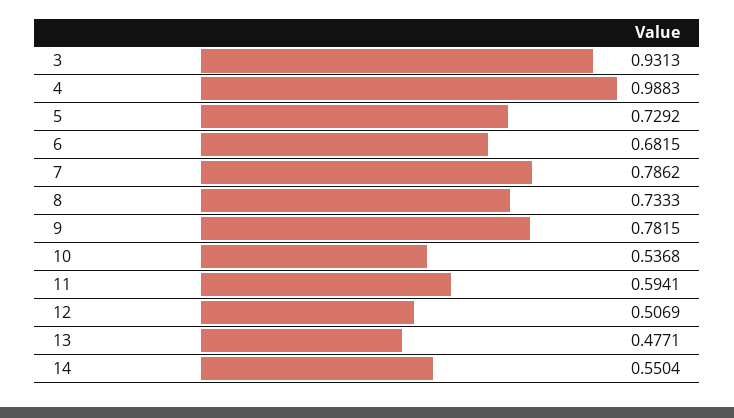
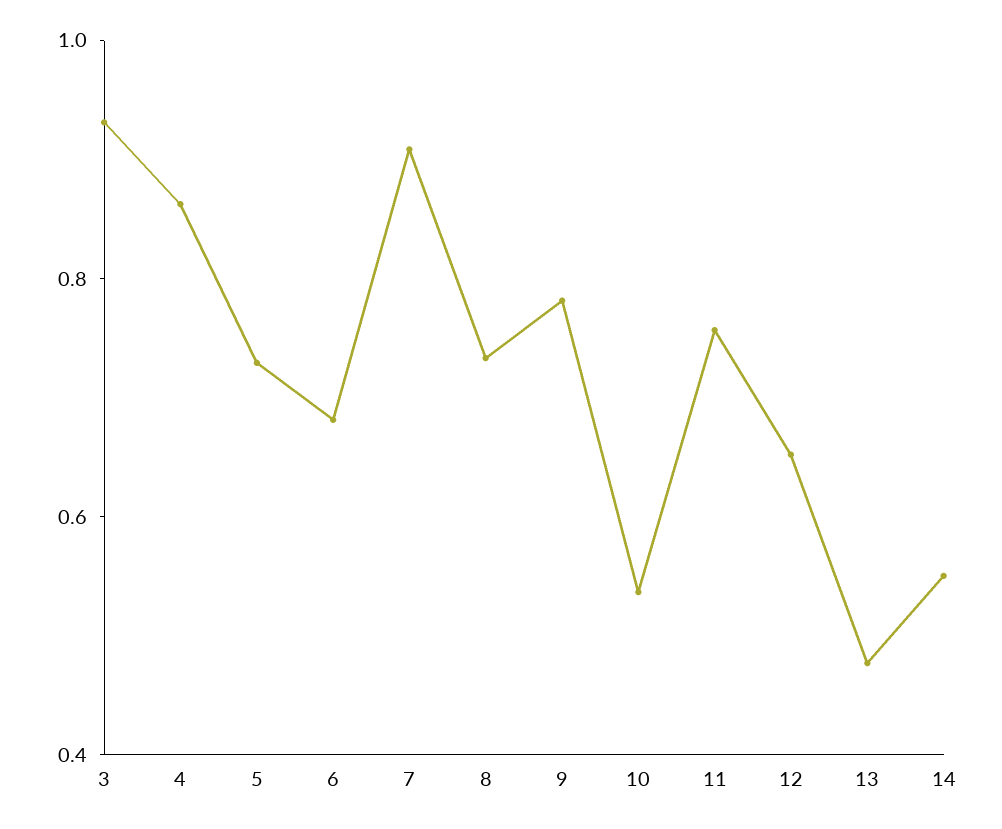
  {
    "3": 0.9313,
-   "4": 0.9883,
+   "4": 0.85,
    "5": 0.7292,
    "6": 0.6815,
-   "7": 0.7862,
+   "7": 0.9,
    "8": 0.7333,
    "9": 0.7815,
    "10": 0.5368,
-   "11": 0.5941,
+   "11": 0.75,
-   "12": 0.5069,
+   "12": 0.65,
    "13": 0.4771,
    "14": 0.5504
  }

